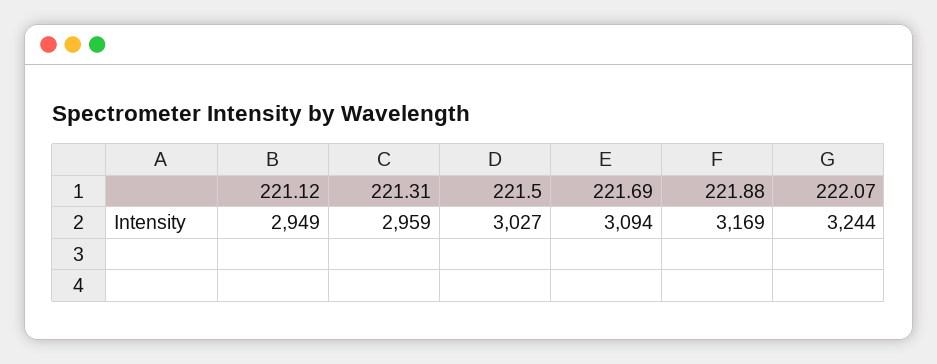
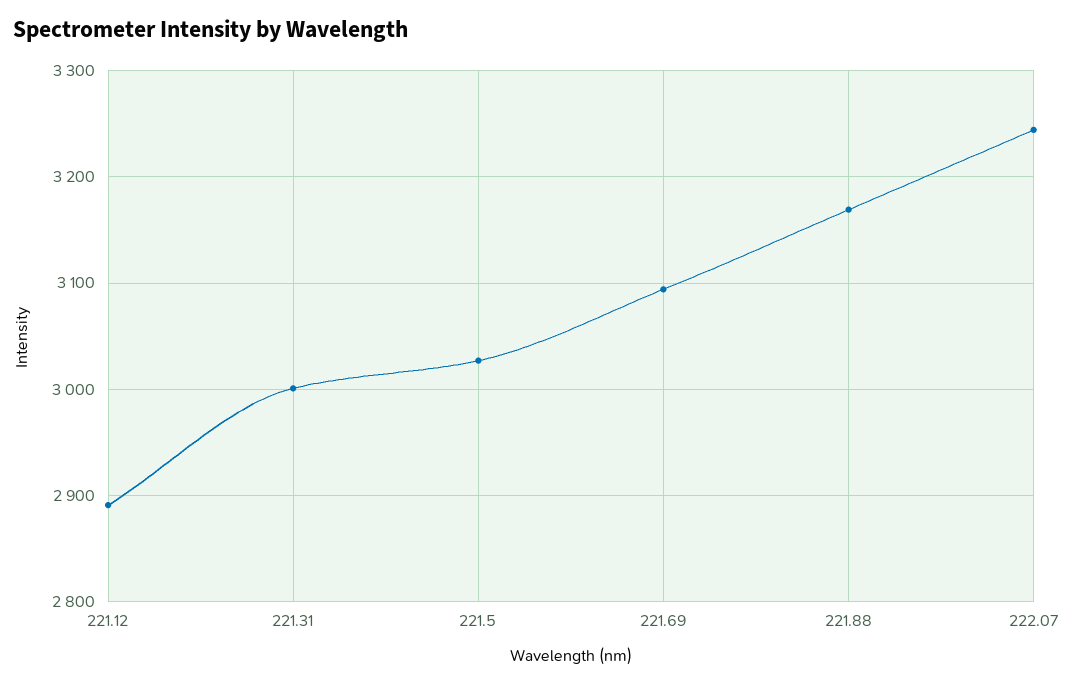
  {
-   "221.12": 2949,
+   "221.12": 2890,
-   "221.31": 2959,
+   "221.31": 3000,
    "221.5": 3027,
    "221.69": 3094,
    "221.88": 3169,
    "222.07": 3244
  }

